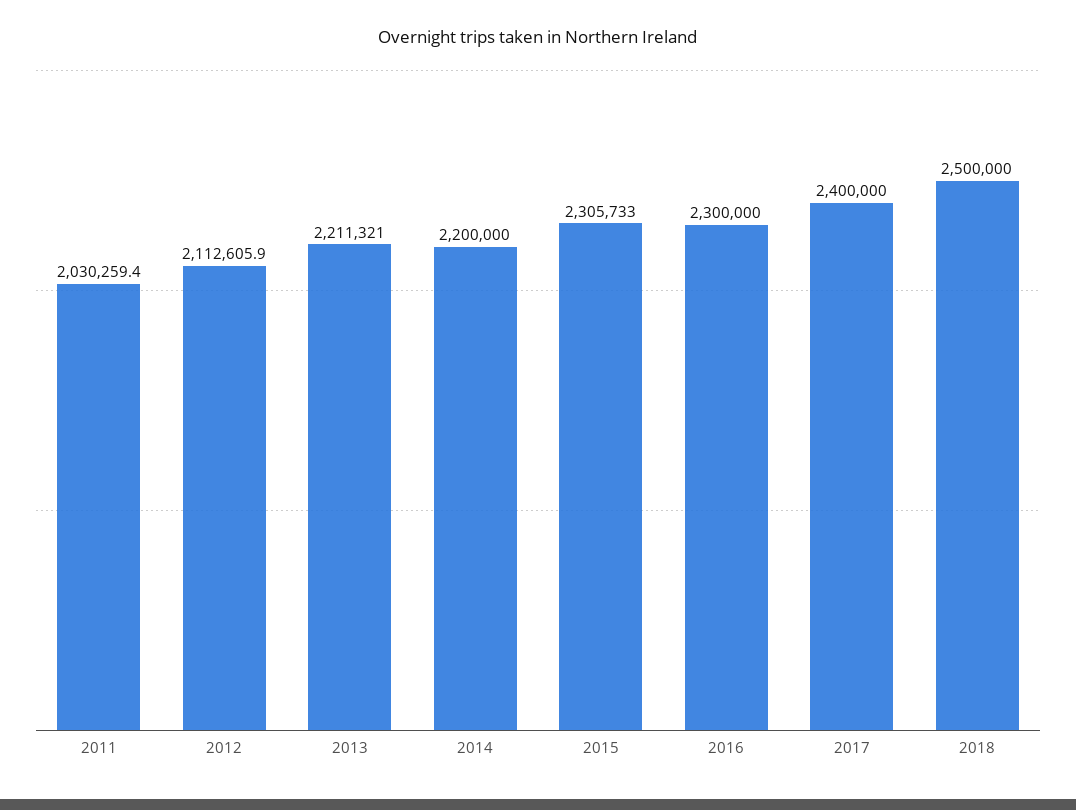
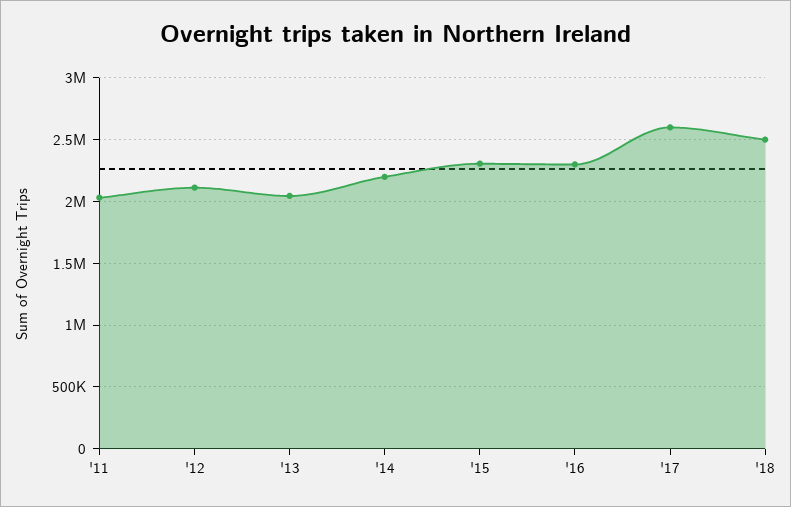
  {
    "2011": 2030259.4,
    "2012": 2112605.9,
-   "2013": 2211321,
+   "2013": 2050000,
    "2014": 2200000,
    "2015": 2305733,
    "2016": 2300000,
-   "2017": 2400000,
+   "2017": 2600000,
    "2018": 2500000
  }

